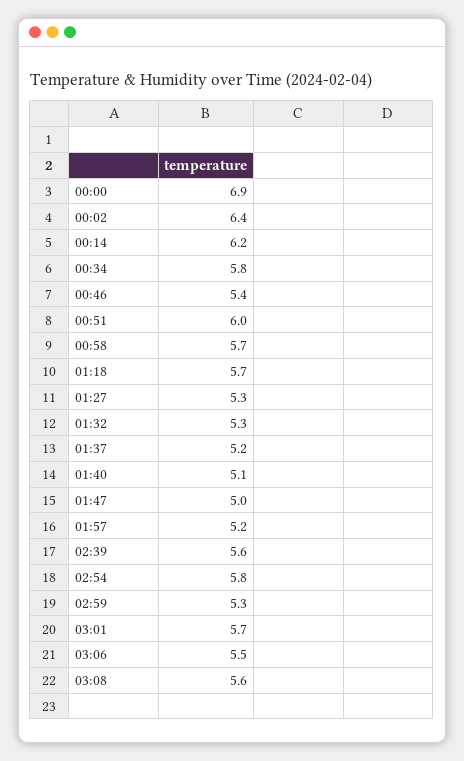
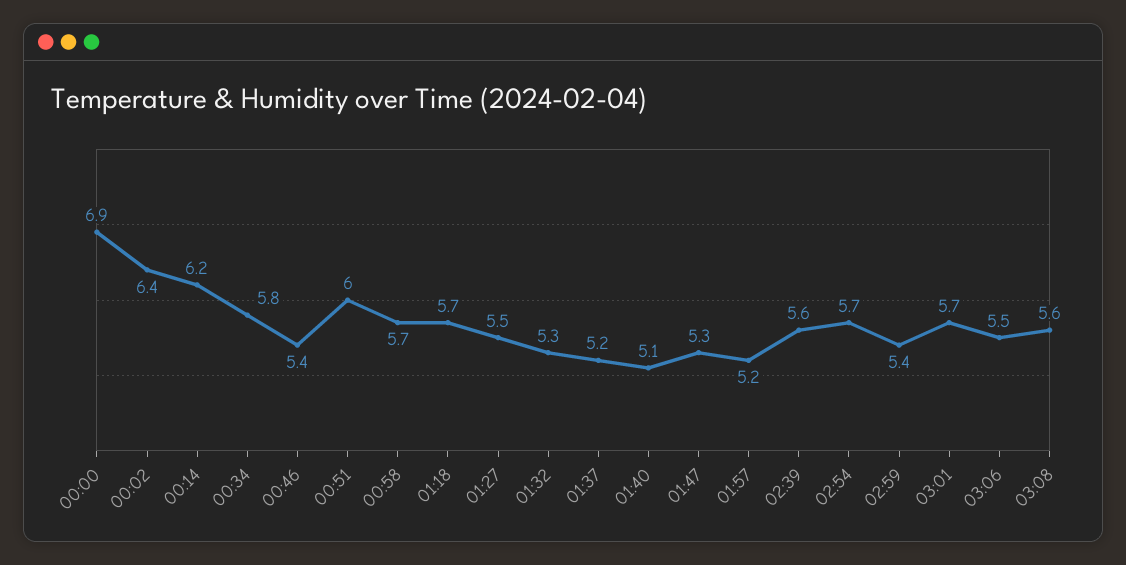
  {
    "00:00": 6.9,
    "00:02": 6.4,
    "00:14": 6.2,
    "00:34": 5.8,
    "00:46": 5.4,
    "00:51": 6,
    "00:58": 5.7,
    "01:18": 5.7,
-   "01:27": 5.3,
+   "01:27": 5.5,
    "01:32": 5.3,
    "01:37": 5.2,
    "01:40": 5.1,
-   "01:47": 5,
+   "01:47": 5.3,
    "01:57": 5.2,
    "02:39": 5.6,
-   "02:54": 5.8,
+   "02:54": 5.7,
-   "02:59": 5.3,
+   "02:59": 5.4,
    "03:01": 5.7,
    "03:06": 5.5,
    "03:08": 5.6
  }

